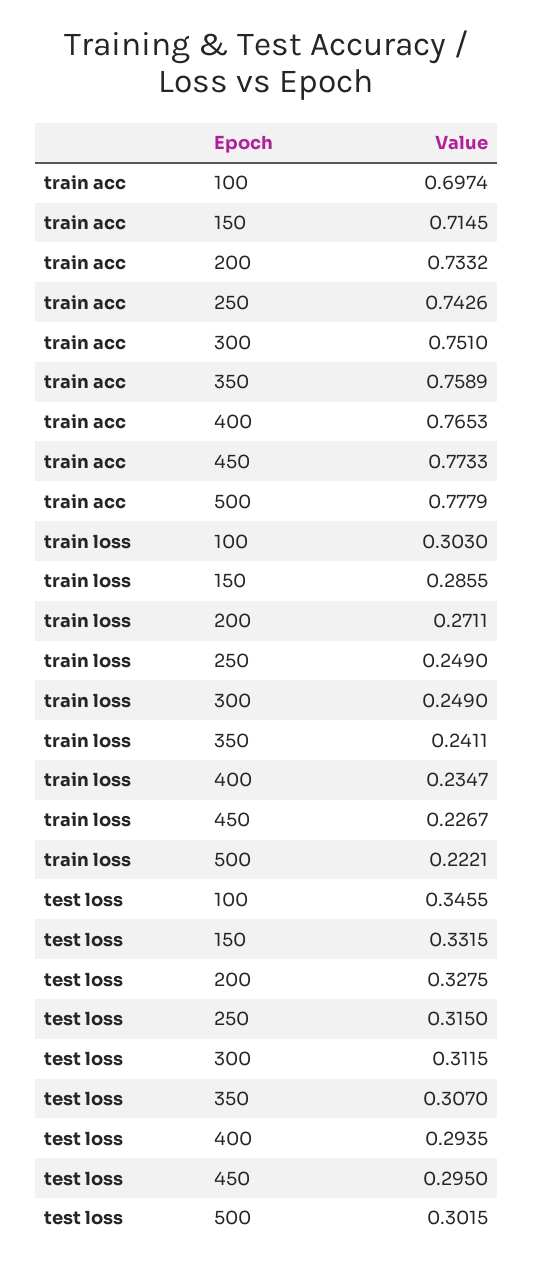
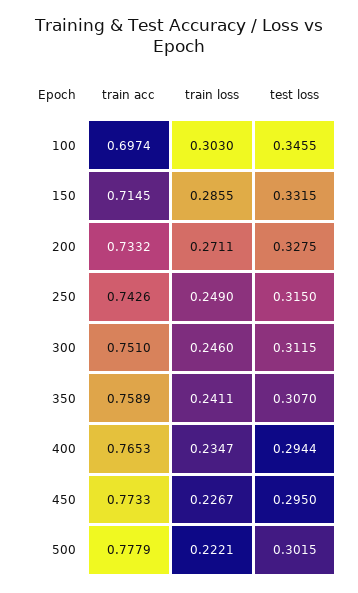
  {
    "train acc": {
      "100": 0.6974,
      "150": 0.7145,
      "200": 0.7332,
      "250": 0.7426,
      "300": 0.751,
      "350": 0.7589,
      "400": 0.7653,
      "450": 0.7733,
      "500": 0.7779
    },
    "train loss": {
      "100": 0.303,
      "150": 0.2855,
      "200": 0.2711,
      "250": 0.249,
-     "300": 0.249,
+     "300": 0.246,
      "350": 0.2411,
      "400": 0.2347,
      "450": 0.2267,
      "500": 0.2221
    },
    "test loss": {
      "100": 0.3455,
      "150": 0.3315,
      "200": 0.3275,
      "250": 0.315,
      "300": 0.3115,
      "350": 0.307,
-     "400": 0.2935,
+     "400": 0.2944,
      "450": 0.295,
      "500": 0.3015
    }
  }

